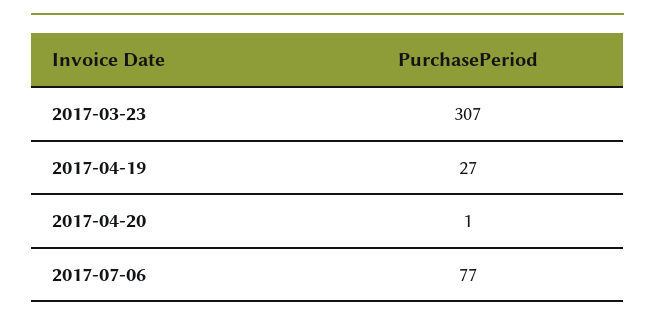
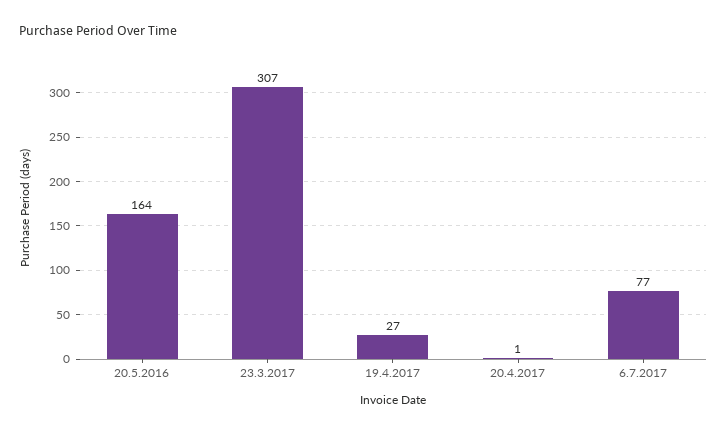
  {
    "2017-03-23": 307,
    "2017-04-19": 27,
    "2017-04-20": 1,
-   "2017-07-06": 77
+   "2017-07-06": 77,
+   "20.5.2016": 164
  }

